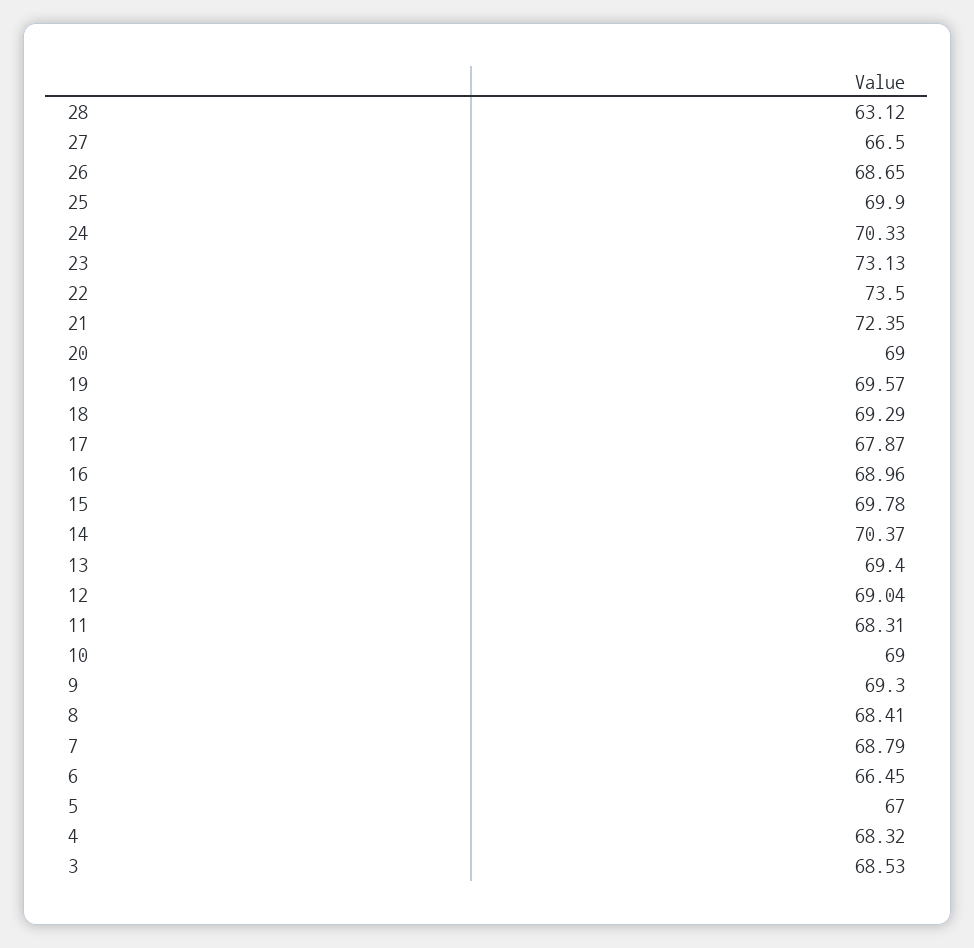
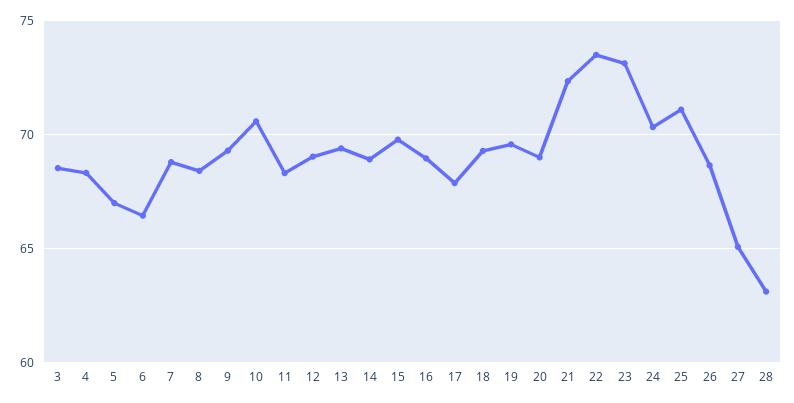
  {
    "28": 63.12,
-   "27": 66.5,
+   "27": 65,
    "26": 68.65,
-   "25": 69.9,
+   "25": 71,
    "24": 70.33,
    "23": 73.13,
    "22": 73.5,
    "21": 72.35,
    "20": 69,
    "19": 69.57,
    "18": 69.29,
    "17": 67.87,
    "16": 68.96,
    "15": 69.78,
-   "14": 70.37,
+   "14": 69,
    "13": 69.4,
    "12": 69.04,
    "11": 68.31,
-   "10": 69,
+   "10": 70.5,
    "9": 69.3,
    "8": 68.41,
    "7": 68.79,
    "6": 66.45,
    "5": 67,
    "4": 68.32,
    "3": 68.53
  }

